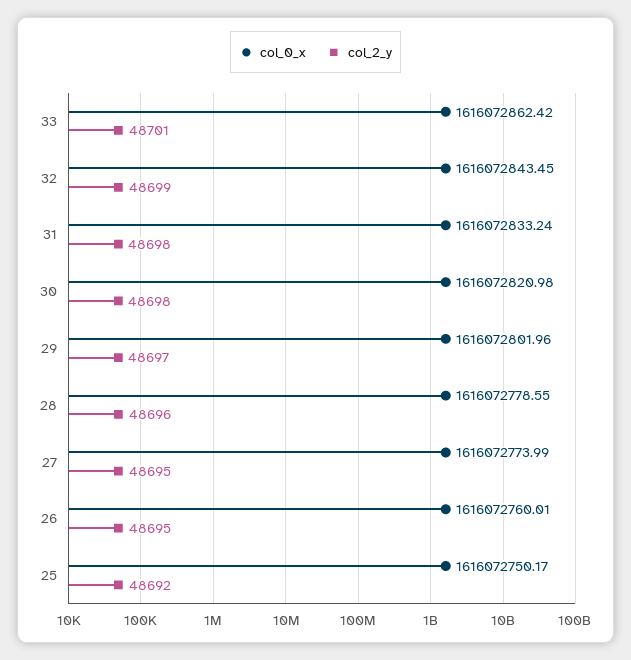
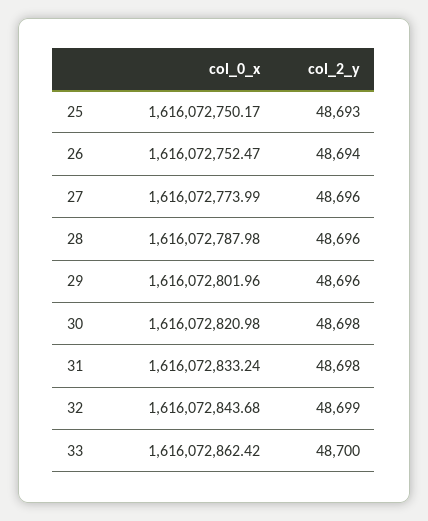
  {
    "col_0_x": {
      "33": 1616072862.42,
-     "32": 1616072843.45,
+     "32": 1616072843.68,
      "31": 1616072833.24,
      "30": 1616072820.98,
      "29": 1616072801.96,
-     "28": 1616072778.55,
+     "28": 1616072787.98,
      "27": 1616072773.99,
-     "26": 1616072760.01,
+     "26": 1616072752.47,
      "25": 1616072750.17
    },
    "col_2_y": {
-     "33": 48701,
+     "33": 48700,
      "32": 48699,
      "31": 48698,
      "30": 48698,
-     "29": 48697,
+     "29": 48696,
      "28": 48696,
-     "27": 48695,
+     "27": 48696,
-     "26": 48695,
+     "26": 48694,
-     "25": 48692
+     "25": 48693
    }
  }

